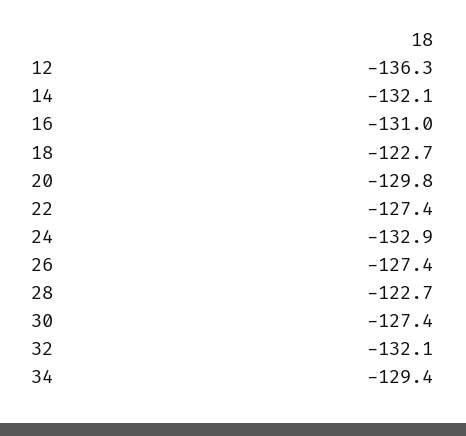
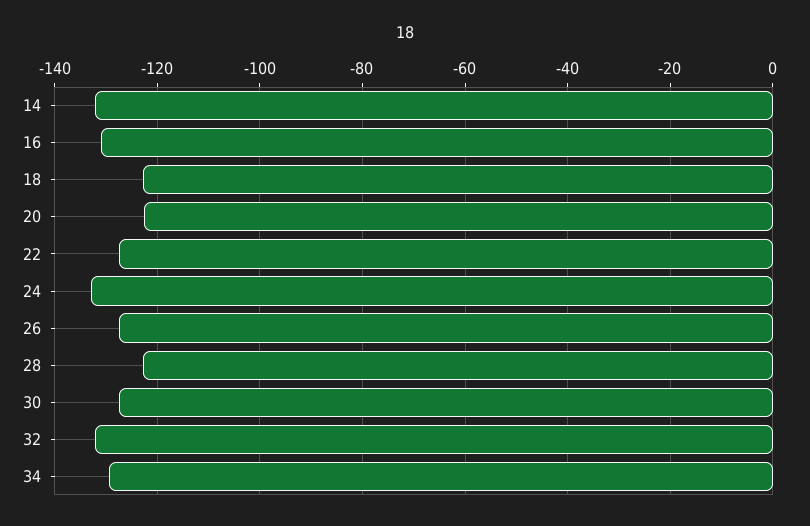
  {
-   "12": -136.3,
    "14": -132.1,
    "16": -131,
    "18": -122.7,
-   "20": -129.8,
+   "20": -122,
    "22": -127.4,
    "24": -132.9,
    "26": -127.4,
    "28": -122.7,
    "30": -127.4,
    "32": -132.1,
    "34": -129.4
  }

